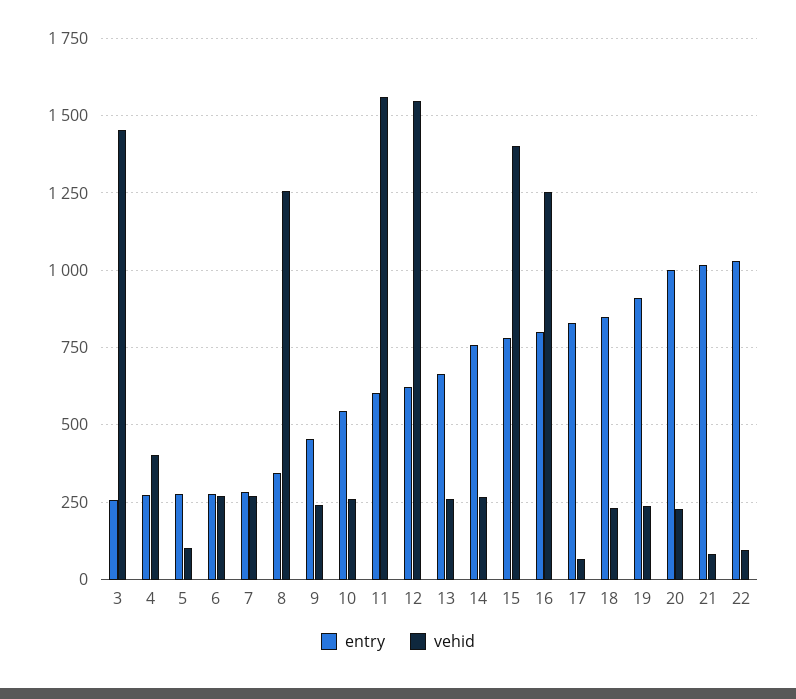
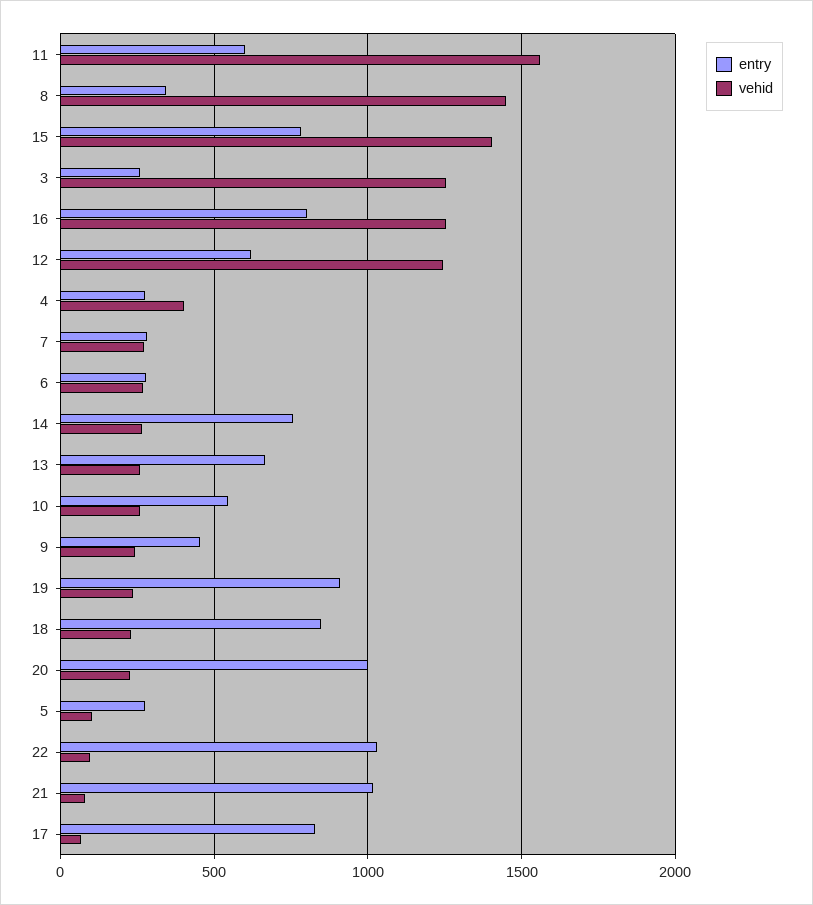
  {
    "entry": {
      "3": 250,
      "4": 275,
      "5": 275,
      "6": 275,
      "7": 275,
      "8": 350,
      "9": 450,
      "10": 550,
      "11": 600,
      "12": 625,
      "13": 675,
      "14": 750,
      "15": 775,
      "16": 800,
      "17": 825,
      "18": 850,
      "19": 900,
      "20": 1000,
      "21": 1025,
      "22": 1025
    },
    "vehid": {
-     "3": 1450,
+     "3": 1250,
      "4": 400,
      "5": 100,
      "6": 275,
      "7": 275,
-     "8": 1250,
+     "8": 1450,
      "9": 250,
      "10": 250,
      "11": 1550,
-     "12": 1550,
+     "12": 1250,
      "13": 250,
      "14": 275,
      "15": 1400,
      "16": 1250,
      "17": 75,
      "18": 225,
      "19": 225,
      "20": 225,
      "21": 75,
      "22": 100
    }
  }

